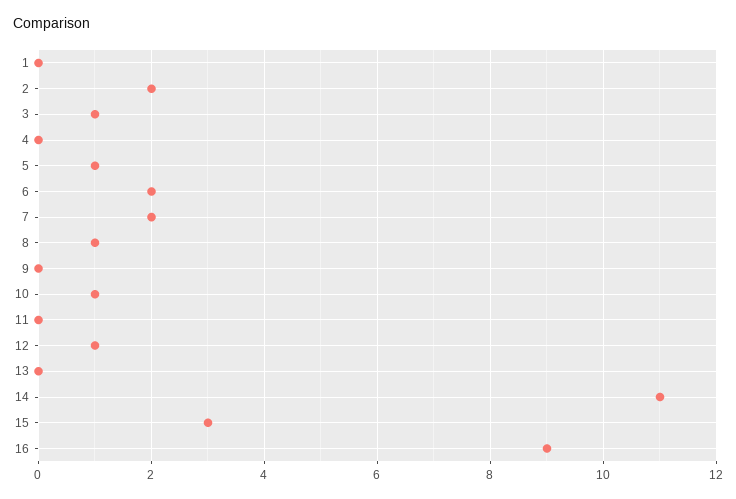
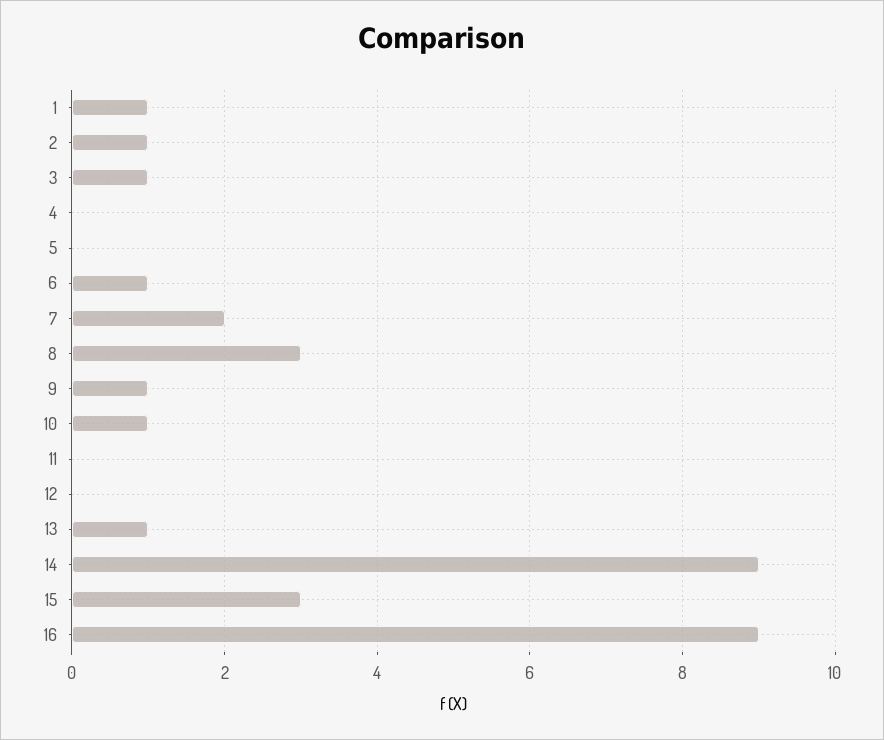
  {
-   "1": 0,
+   "1": 1,
-   "2": 2,
+   "2": 1,
    "3": 1,
    "4": 0,
-   "5": 1,
+   "5": 0,
-   "6": 2,
+   "6": 1,
    "7": 2,
-   "8": 1,
+   "8": 3,
-   "9": 0,
+   "9": 1,
    "10": 1,
    "11": 0,
-   "12": 1,
+   "12": 0,
-   "13": 0,
+   "13": 1,
-   "14": 11,
+   "14": 9,
    "15": 3,
    "16": 9
  }

